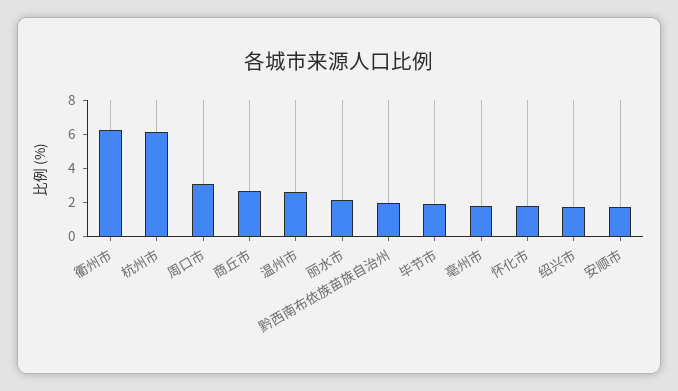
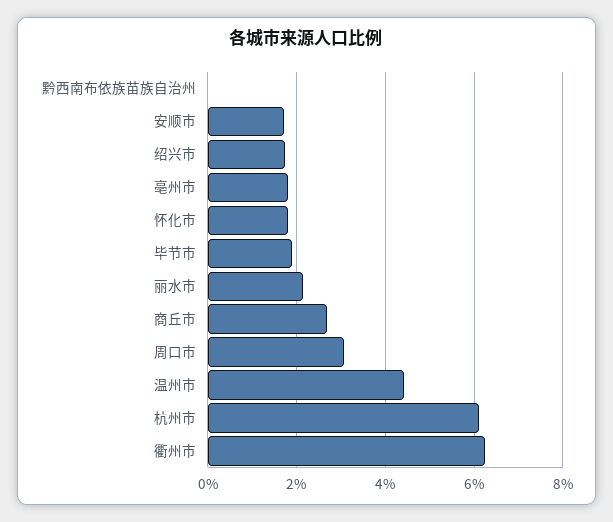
  {
    "衢州市": 6.2,
    "杭州市": 6.2,
    "周口市": 3,
    "商丘市": 2.6,
-   "温州市": 2.5,
+   "温州市": 4.4,
    "丽水市": 2.2,
-   "黔西南布依族苗族自治州": 2,
+   "黔西南布依族苗族自治州": 0,
    "毕节市": 2,
    "亳州市": 1.8,
    "怀化市": 1.8,
    "绍兴市": 1.8,
    "安顺市": 1.8
  }

